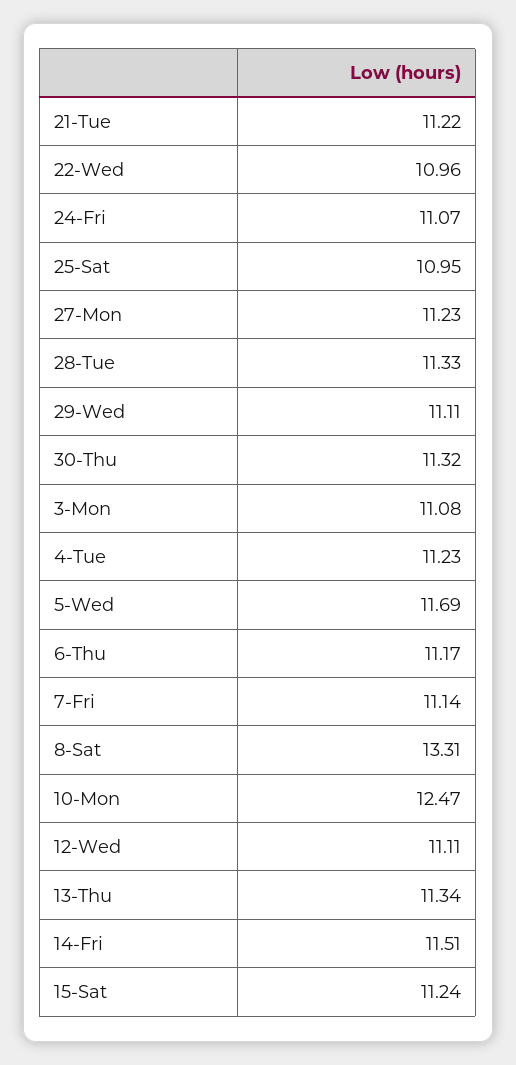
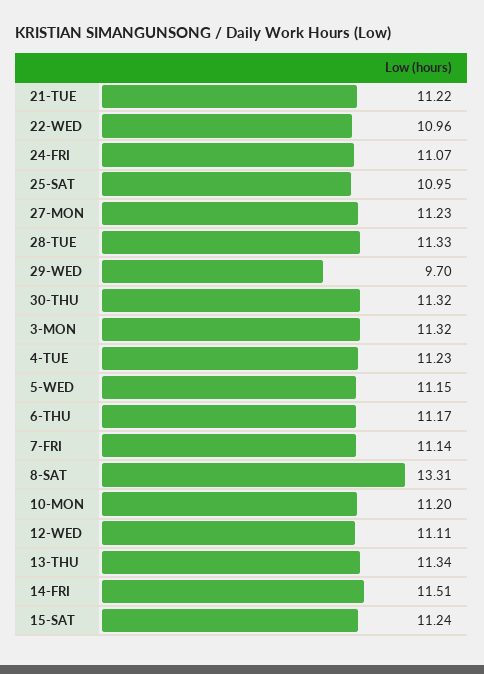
  {
    "21-Tue": 11.22,
    "22-Wed": 10.96,
    "24-Fri": 11.07,
    "25-Sat": 10.95,
    "27-Mon": 11.23,
    "28-Tue": 11.33,
-   "29-Wed": 11.11,
+   "29-Wed": 9.7,
    "30-Thu": 11.32,
-   "3-Mon": 11.08,
+   "3-Mon": 11.32,
    "4-Tue": 11.23,
-   "5-Wed": 11.69,
+   "5-Wed": 11.15,
    "6-Thu": 11.17,
    "7-Fri": 11.14,
    "8-Sat": 13.31,
-   "10-Mon": 12.47,
+   "10-Mon": 11.2,
    "12-Wed": 11.11,
    "13-Thu": 11.34,
    "14-Fri": 11.51,
    "15-Sat": 11.24
  }

